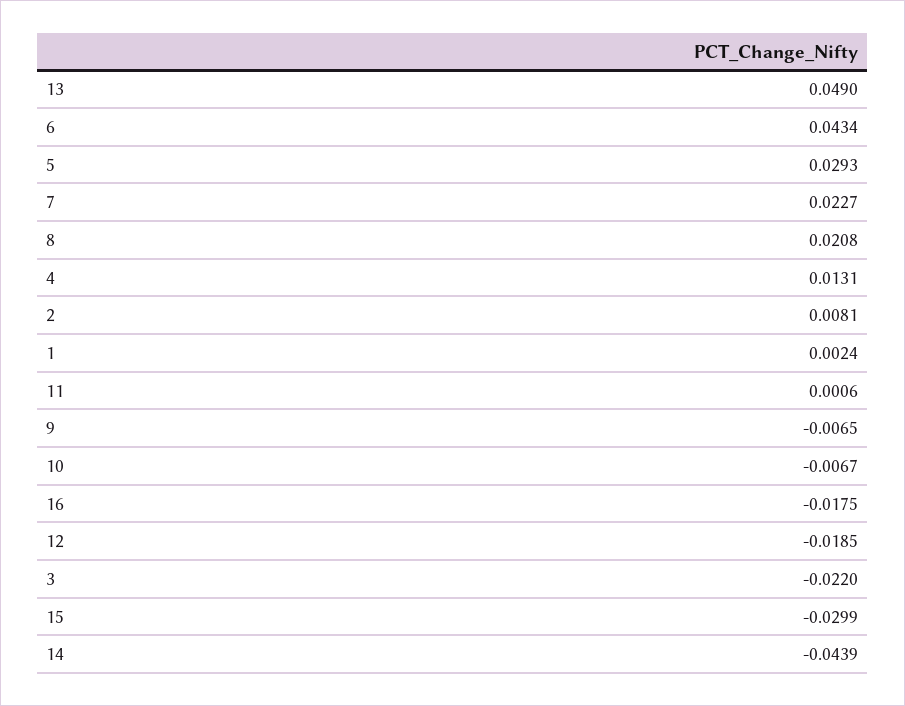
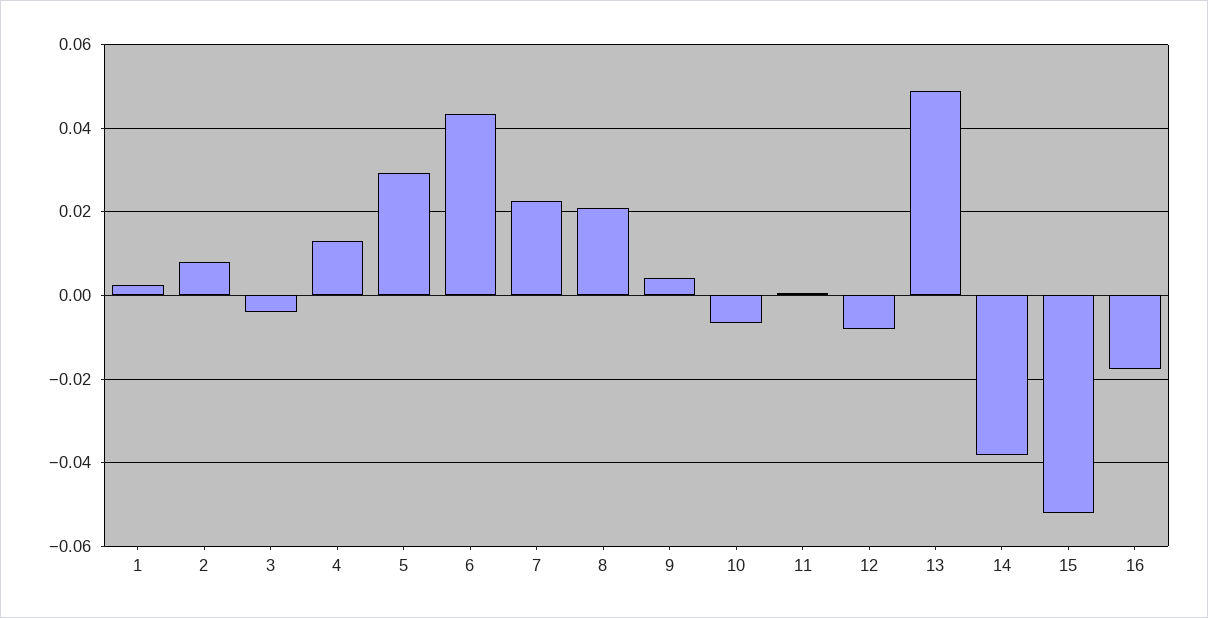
  {
    "13": 0.049,
    "6": 0.0434,
    "5": 0.0293,
    "7": 0.0227,
    "8": 0.0208,
    "4": 0.0131,
    "2": 0.0081,
    "1": 0.0024,
    "11": 0.0006,
-   "9": -0.0065,
+   "9": 0.004,
    "10": -0.0067,
    "16": -0.0175,
-   "12": -0.0185,
+   "12": -0.008,
-   "3": -0.022,
+   "3": -0.004,
-   "15": -0.0299,
+   "15": -0.052,
-   "14": -0.0439
+   "14": -0.038
  }

